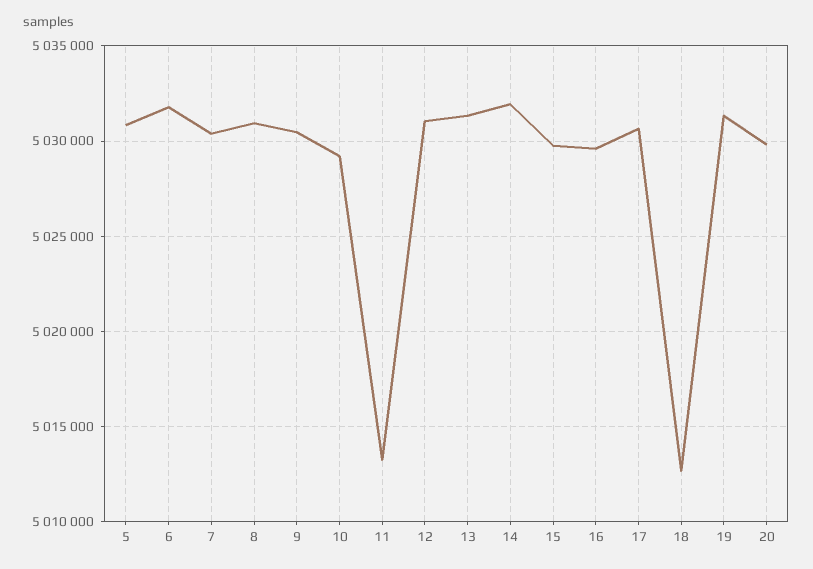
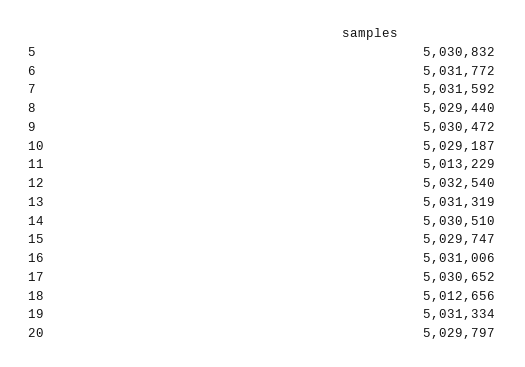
  {
    "5": 5030832,
    "6": 5031772,
-   "7": 5030500,
+   "7": 5031592,
-   "8": 5031000,
+   "8": 5029440,
    "9": 5030472,
    "10": 5029187,
    "11": 5013229,
-   "12": 5031000,
+   "12": 5032540,
    "13": 5031319,
-   "14": 5032000,
+   "14": 5030510,
    "15": 5029747,
-   "16": 5029500,
+   "16": 5031006,
    "17": 5030652,
    "18": 5012656,
    "19": 5031334,
    "20": 5029797
  }

